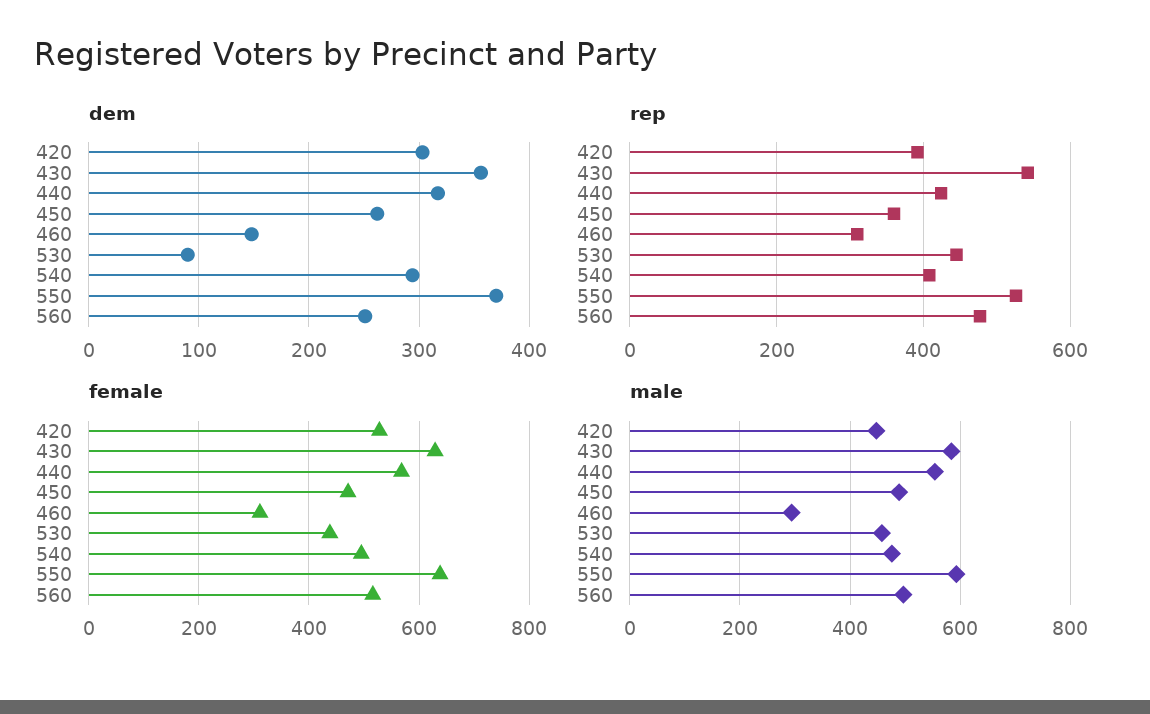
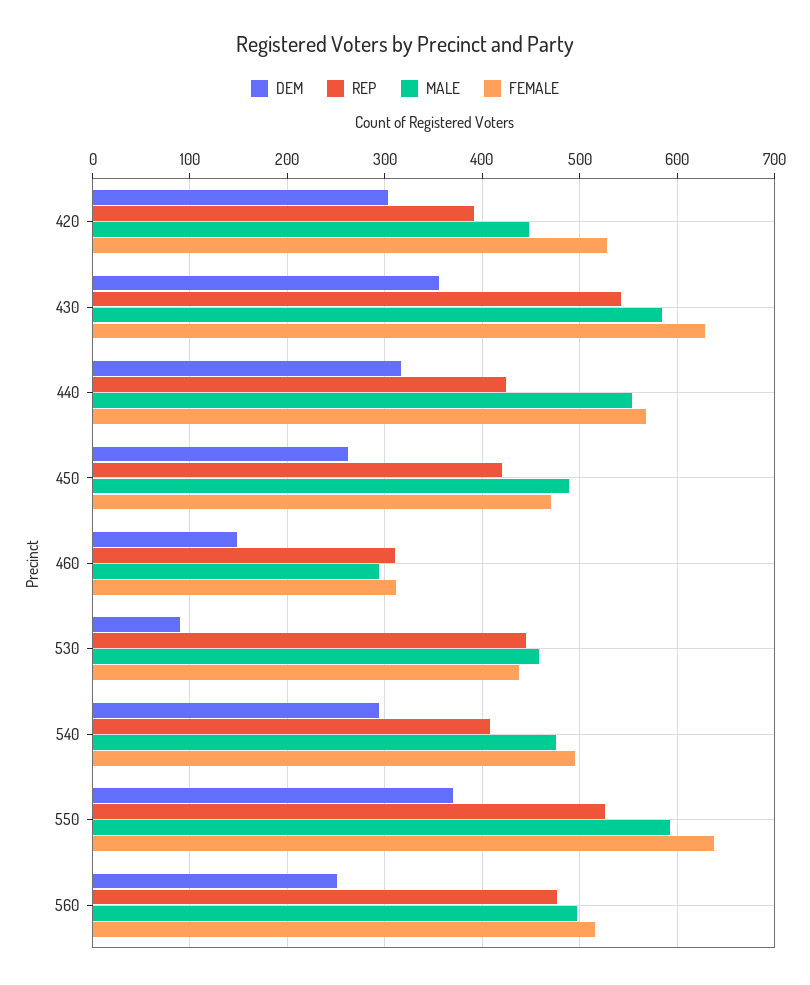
  {
    "dem": {
      "420": 300,
      "430": 360,
      "440": 320,
      "450": 260,
      "460": 150,
      "530": 90,
      "540": 290,
      "550": 370,
      "560": 250
    },
    "rep": {
      "420": 390,
      "430": 540,
      "440": 420,
-     "450": 360,
+     "450": 420,
      "460": 310,
      "530": 450,
      "540": 410,
      "550": 530,
      "560": 480
    },
    "female": {
      "420": 530,
      "430": 630,
      "440": 570,
      "450": 470,
      "460": 310,
      "530": 440,
      "540": 500,
      "550": 640,
      "560": 520
    },
    "male": {
      "420": 450,
      "430": 580,
      "440": 550,
      "450": 490,
      "460": 290,
      "530": 460,
      "540": 480,
      "550": 590,
      "560": 500
    }
  }

